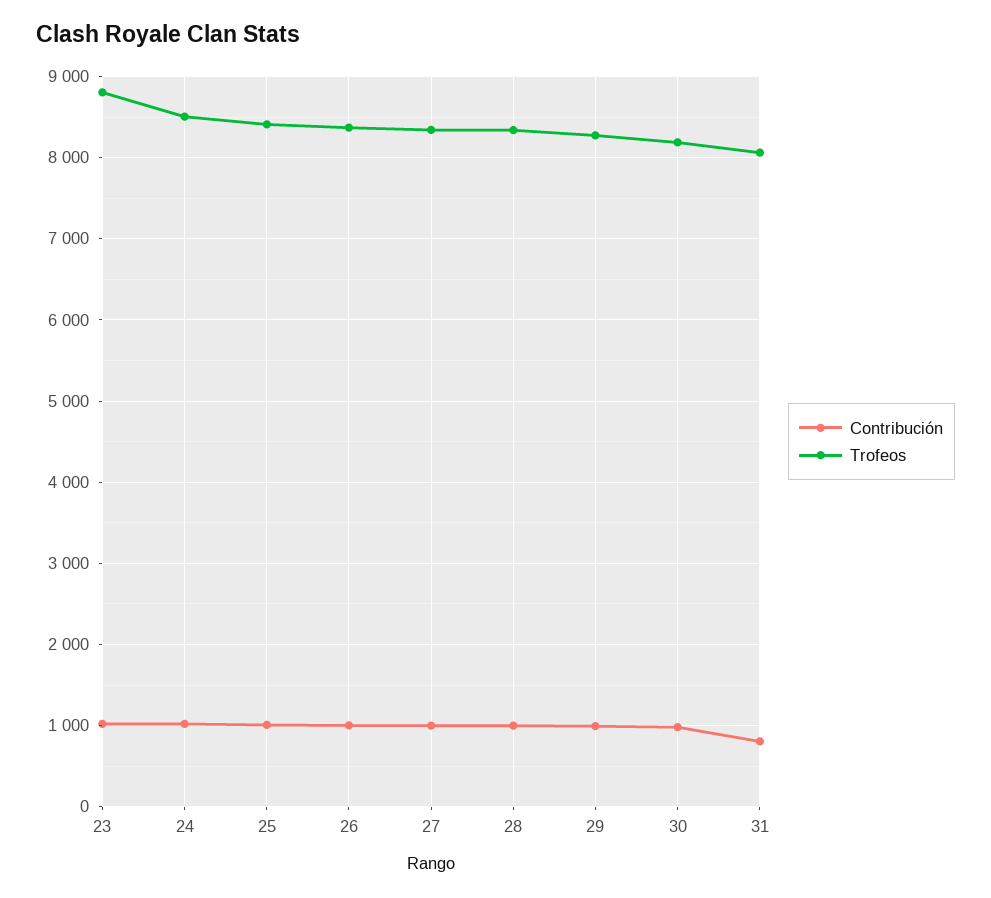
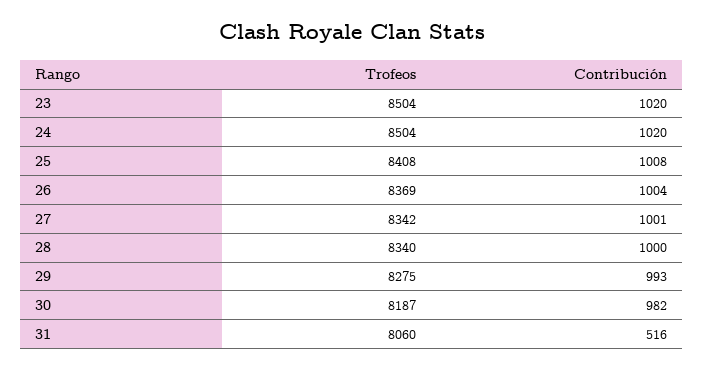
  {
    "Contribución": {
      "23": 1020,
      "24": 1020,
      "25": 1008,
      "26": 1004,
      "27": 1001,
      "28": 1000,
      "29": 993,
      "30": 982,
-     "31": 800
+     "31": 516
    },
    "Trofeos": {
-     "23": 8800,
+     "23": 8504,
      "24": 8504,
      "25": 8408,
      "26": 8369,
      "27": 8342,
      "28": 8340,
      "29": 8275,
      "30": 8187,
      "31": 8060
    }
  }

